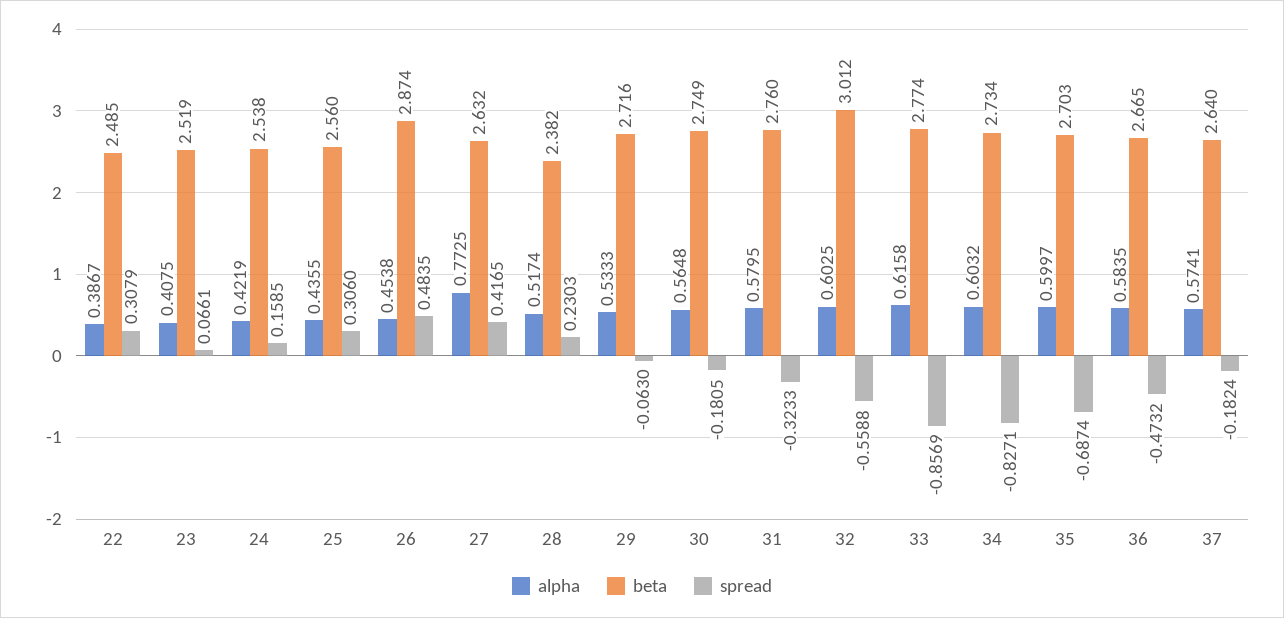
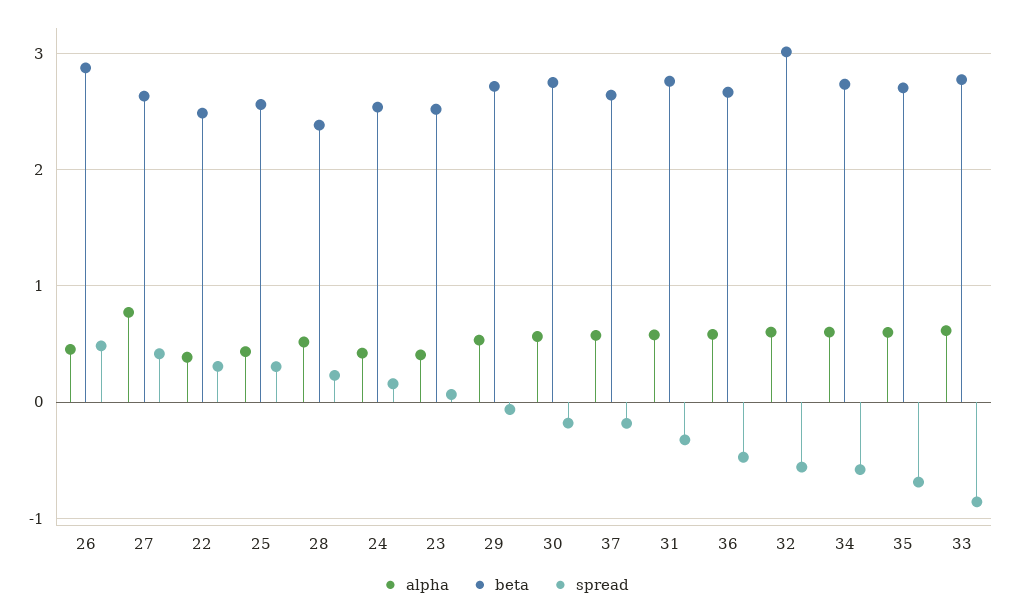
  {
    "alpha": {
      "22": 0.3867,
      "23": 0.4075,
      "24": 0.4219,
      "25": 0.4355,
      "26": 0.4538,
      "27": 0.7725,
      "28": 0.5174,
      "29": 0.5333,
      "30": 0.5648,
      "31": 0.5795,
      "32": 0.6025,
      "33": 0.6158,
      "34": 0.6032,
      "35": 0.5997,
      "36": 0.5835,
      "37": 0.5741
    },
    "beta": {
      "22": 2.485,
      "23": 2.519,
      "24": 2.538,
      "25": 2.56,
      "26": 2.874,
      "27": 2.632,
      "28": 2.382,
      "29": 2.716,
      "30": 2.749,
      "31": 2.76,
      "32": 3.012,
      "33": 2.774,
      "34": 2.734,
      "35": 2.703,
      "36": 2.665,
      "37": 2.64
    },
    "spread": {
      "22": 0.3079,
      "23": 0.0661,
      "24": 0.1585,
      "25": 0.306,
      "26": 0.4835,
      "27": 0.4165,
      "28": 0.2303,
      "29": -0.063,
      "30": -0.1805,
      "31": -0.3233,
      "32": -0.5588,
      "33": -0.8569,
-     "34": -0.8271,
+     "34": -0.6,
      "35": -0.6874,
      "36": -0.4732,
      "37": -0.1824
    }
  }

